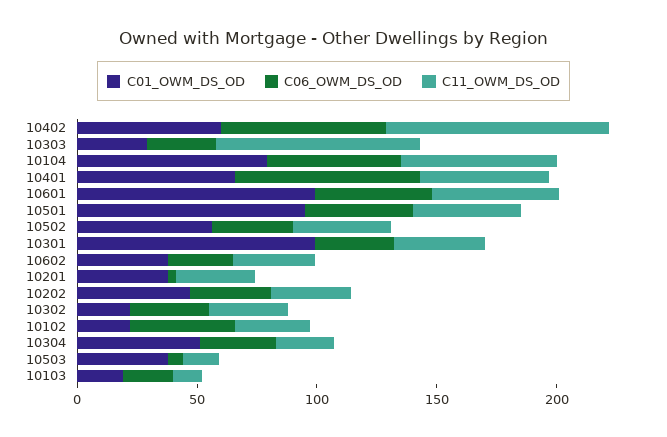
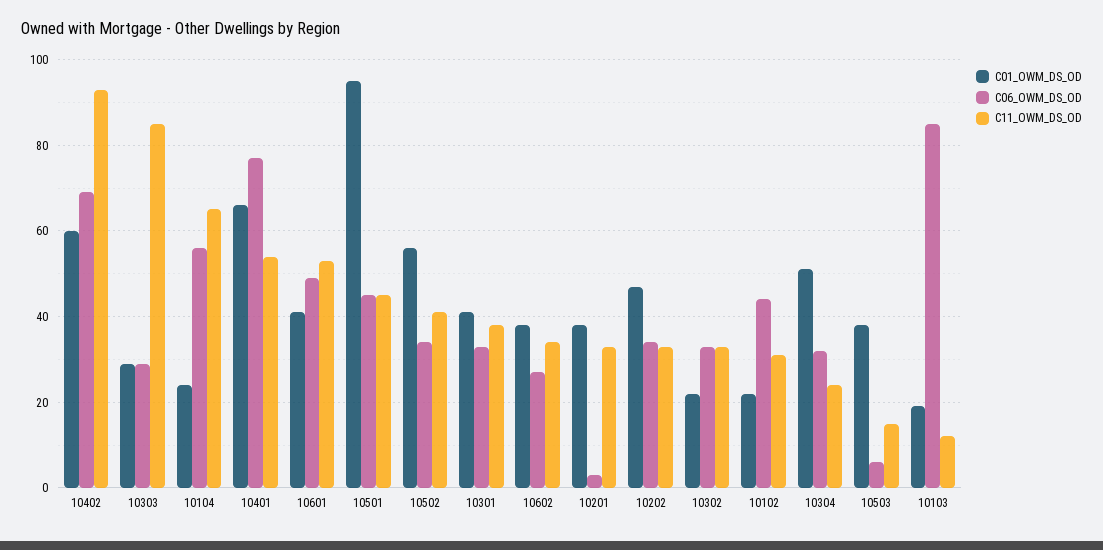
  {
    "C01_OWM_DS_OD": {
      "10402": 60,
      "10303": 30,
-     "10104": 80,
+     "10104": 25,
      "10401": 65,
-     "10601": 100,
+     "10601": 40,
      "10501": 95,
      "10502": 55,
-     "10301": 100,
+     "10301": 40,
      "10602": 40,
      "10201": 40,
      "10202": 45,
      "10302": 20,
      "10102": 20,
      "10304": 50,
      "10503": 40,
      "10103": 20
    },
    "C06_OWM_DS_OD": {
      "10402": 70,
      "10303": 30,
      "10104": 55,
      "10401": 75,
      "10601": 50,
      "10501": 45,
      "10502": 35,
      "10301": 35,
      "10602": 25,
      "10201": 5,
      "10202": 35,
      "10302": 35,
      "10102": 45,
      "10304": 30,
      "10503": 5,
-     "10103": 20
+     "10103": 85
    },
    "C11_OWM_DS_OD": {
      "10402": 95,
      "10303": 85,
      "10104": 65,
      "10401": 55,
      "10601": 55,
      "10501": 45,
      "10502": 40,
      "10301": 40,
      "10602": 35,
      "10201": 35,
      "10202": 35,
      "10302": 35,
      "10102": 30,
      "10304": 25,
      "10503": 15,
      "10103": 10
    }
  }

